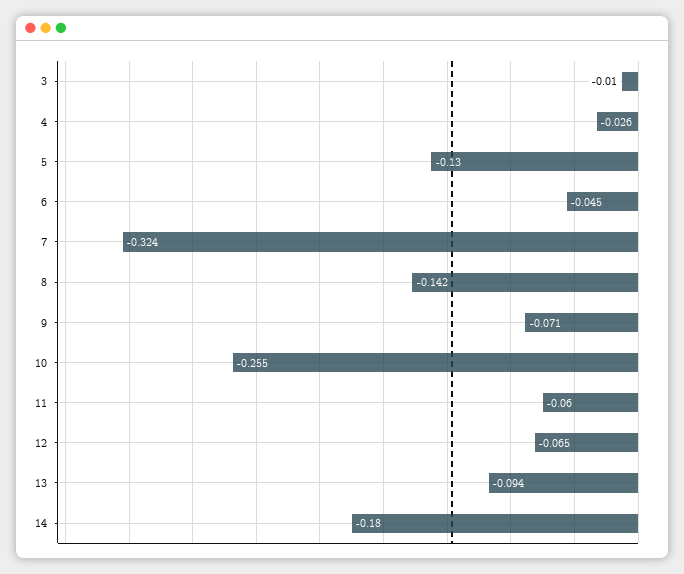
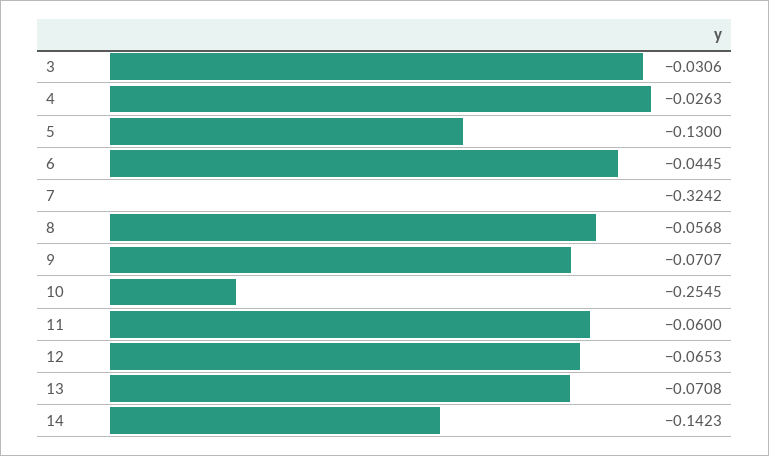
  {
-   "3": -0.01,
+   "3": -0.0306,
    "4": -0.0263,
    "5": -0.13,
    "6": -0.0445,
    "7": -0.3242,
-   "8": -0.142,
+   "8": -0.0568,
    "9": -0.0707,
    "10": -0.2545,
    "11": -0.06,
    "12": -0.0653,
-   "13": -0.094,
+   "13": -0.0708,
-   "14": -0.18
+   "14": -0.1423
  }

